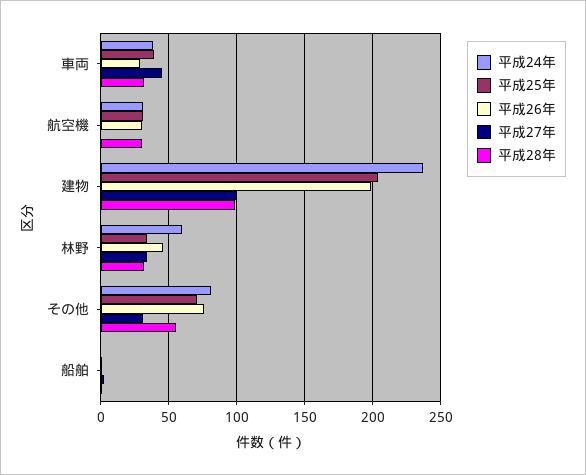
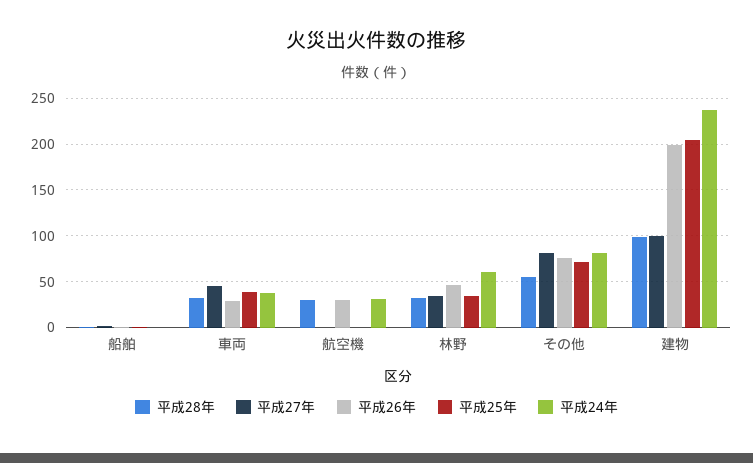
  {
    "平成24年": {
      "車両": 40,
      "航空機": 30,
      "建物": 235,
      "林野": 60,
      "その他": 80,
      "船舶": 0
    },
    "平成25年": {
      "車両": 40,
-     "航空機": 30,
+     "航空機": 0,
      "建物": 205,
      "林野": 35,
      "その他": 70,
      "船舶": 0
    },
    "平成26年": {
      "車両": 30,
      "航空機": 30,
      "建物": 200,
      "林野": 45,
      "その他": 75,
      "船舶": 0
    },
    "平成27年": {
      "車両": 45,
      "航空機": 0,
      "建物": 100,
      "林野": 35,
-     "その他": 30,
+     "その他": 80,
      "船舶": 0
    },
    "平成28年": {
      "車両": 30,
      "航空機": 30,
      "建物": 100,
      "林野": 30,
      "その他": 55,
      "船舶": 0
    }
  }

